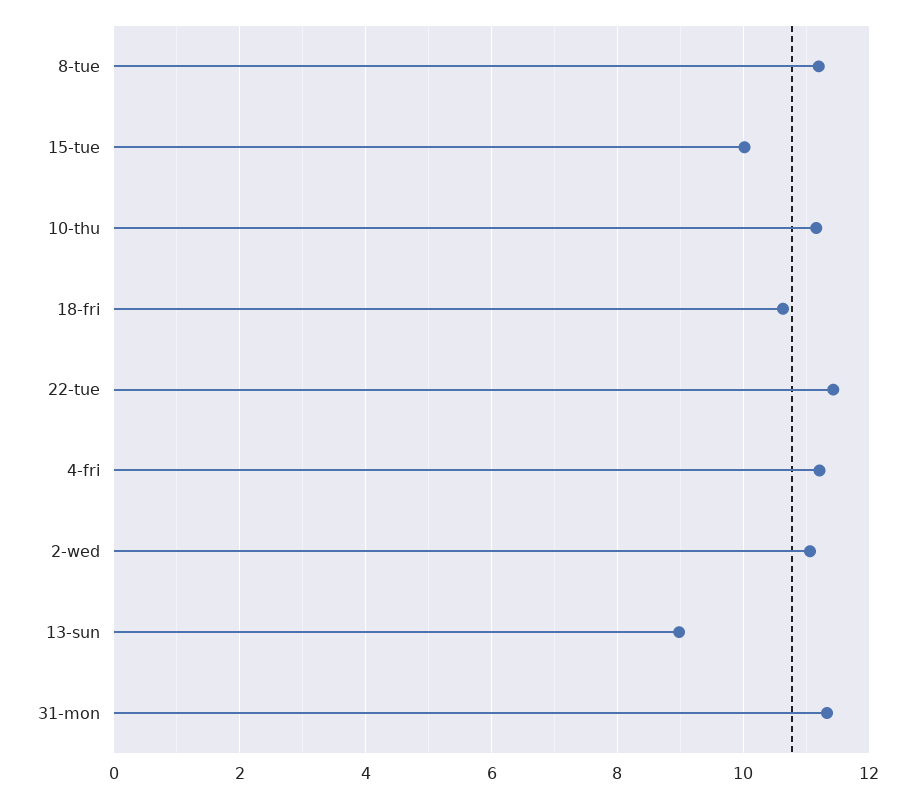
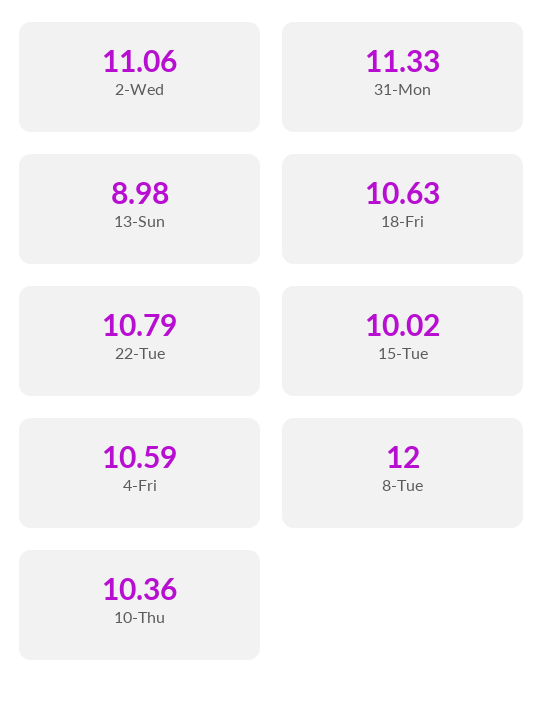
  {
-   "8-tue": 11.2,
+   "8-tue": 12,
    "15-tue": 10.02,
-   "10-thu": 11.2,
+   "10-thu": 10.36,
    "18-fri": 10.63,
-   "22-tue": 11.4,
+   "22-tue": 10.79,
-   "4-fri": 11.2,
+   "4-fri": 10.59,
    "2-wed": 11.06,
    "13-sun": 8.98,
    "31-mon": 11.33
  }

